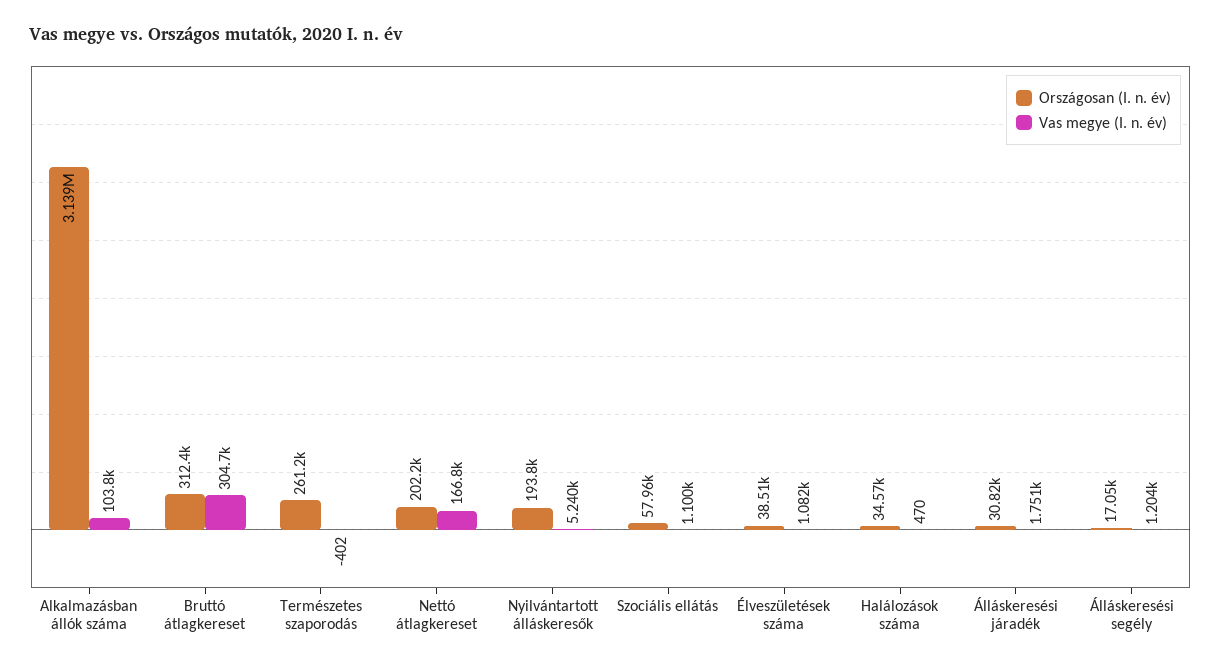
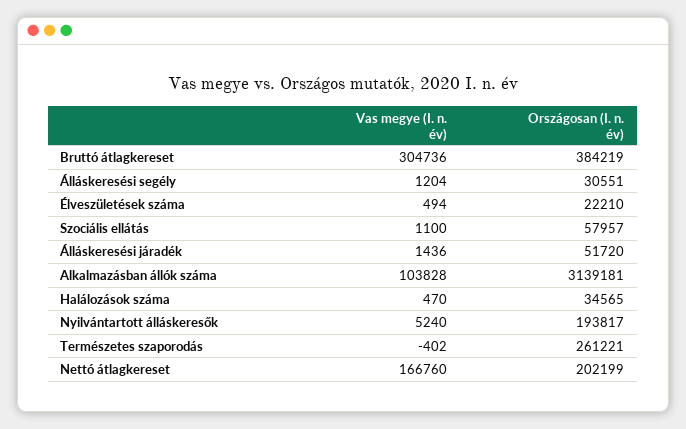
  {
    "Országosan (I. n. év)": {
      "Alkalmazásban állók száma": 3139181,
-     "Bruttó átlagkereset": 312400,
+     "Bruttó átlagkereset": 384219,
      "Természetes szaporodás": 261221,
      "Nettó átlagkereset": 202199,
      "Nyilvántartott álláskeresők": 193817,
      "Szociális ellátás": 57957,
-     "Élveszületések száma": 38510,
+     "Élveszületések száma": 22210,
      "Halálozások száma": 34565,
-     "Álláskeresési járadék": 30820,
+     "Álláskeresési járadék": 51720,
-     "Álláskeresési segély": 17050
+     "Álláskeresési segély": 30551
    },
    "Vas megye (I. n. év)": {
      "Alkalmazásban állók száma": 103828,
      "Bruttó átlagkereset": 304736,
      "Természetes szaporodás": -402,
      "Nettó átlagkereset": 166760,
      "Nyilvántartott álláskeresők": 5240,
      "Szociális ellátás": 1100,
-     "Élveszületések száma": 1082,
+     "Élveszületések száma": 494,
      "Halálozások száma": 470,
-     "Álláskeresési járadék": 1751,
+     "Álláskeresési járadék": 1436,
      "Álláskeresési segély": 1204
    }
  }

